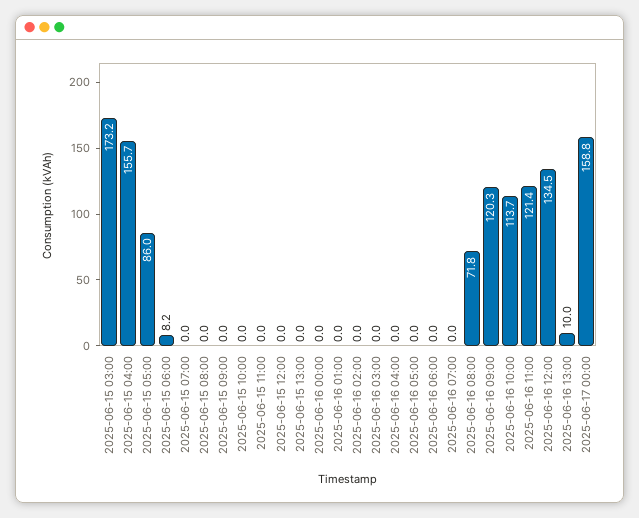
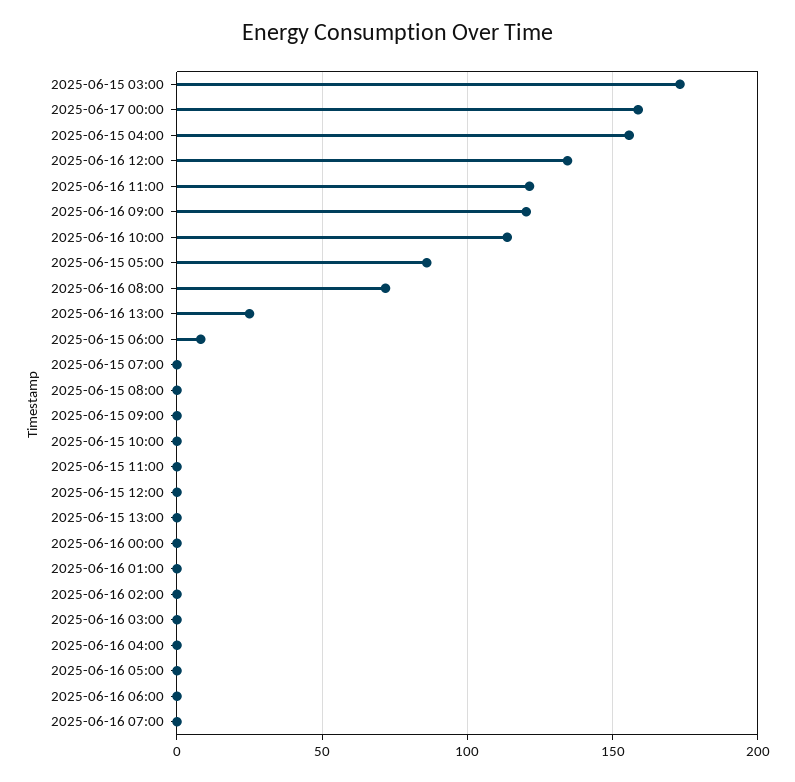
  {
    "2025-06-15 03:00": 173.2,
    "2025-06-15 04:00": 155.7,
    "2025-06-15 05:00": 86,
    "2025-06-15 06:00": 8.2,
    "2025-06-15 07:00": 0,
    "2025-06-15 08:00": 0,
    "2025-06-15 09:00": 0,
    "2025-06-15 10:00": 0,
    "2025-06-15 11:00": 0,
    "2025-06-15 12:00": 0,
    "2025-06-15 13:00": 0,
    "2025-06-16 00:00": 0,
    "2025-06-16 01:00": 0,
    "2025-06-16 02:00": 0,
    "2025-06-16 03:00": 0,
    "2025-06-16 04:00": 0,
    "2025-06-16 05:00": 0,
    "2025-06-16 06:00": 0,
    "2025-06-16 07:00": 0,
    "2025-06-16 08:00": 71.8,
    "2025-06-16 09:00": 120.3,
    "2025-06-16 10:00": 113.7,
    "2025-06-16 11:00": 121.4,
    "2025-06-16 12:00": 134.5,
-   "2025-06-16 13:00": 10,
+   "2025-06-16 13:00": 25,
    "2025-06-17 00:00": 158.8
  }

